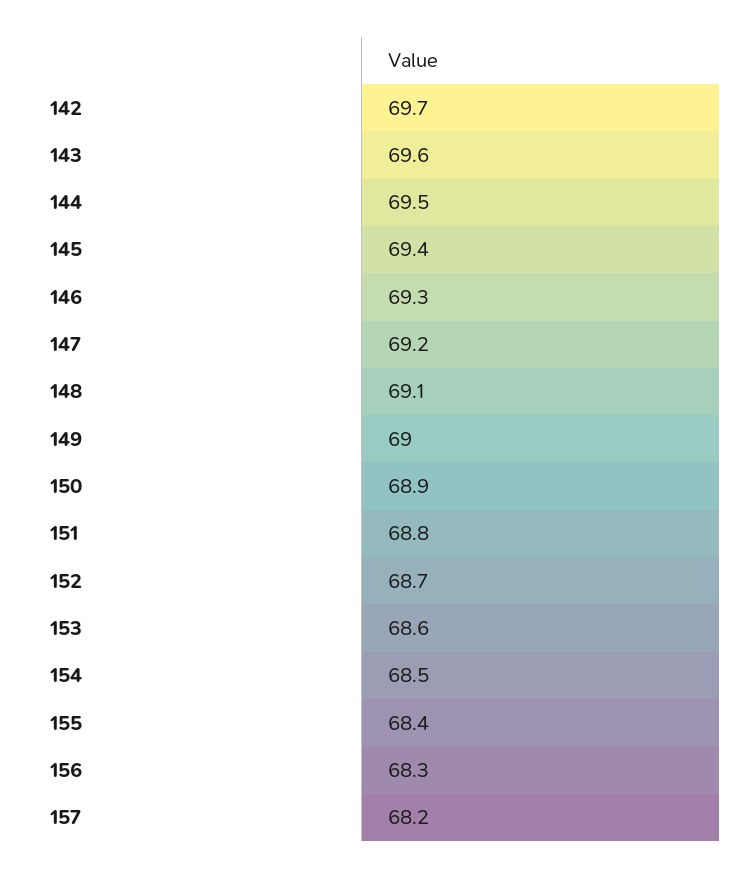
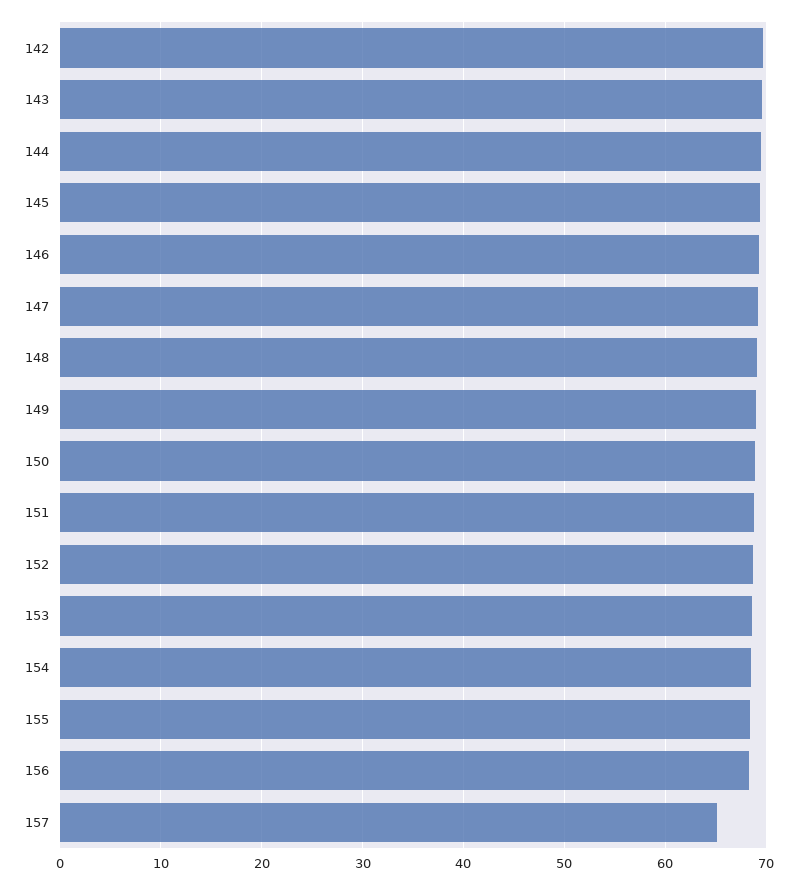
  {
    "142": 69.7,
    "143": 69.6,
    "144": 69.5,
    "145": 69.4,
    "146": 69.3,
    "147": 69.2,
    "148": 69.1,
    "149": 69,
    "150": 68.9,
    "151": 68.8,
    "152": 68.7,
    "153": 68.6,
    "154": 68.5,
    "155": 68.4,
    "156": 68.3,
-   "157": 68.2
+   "157": 65
  }

